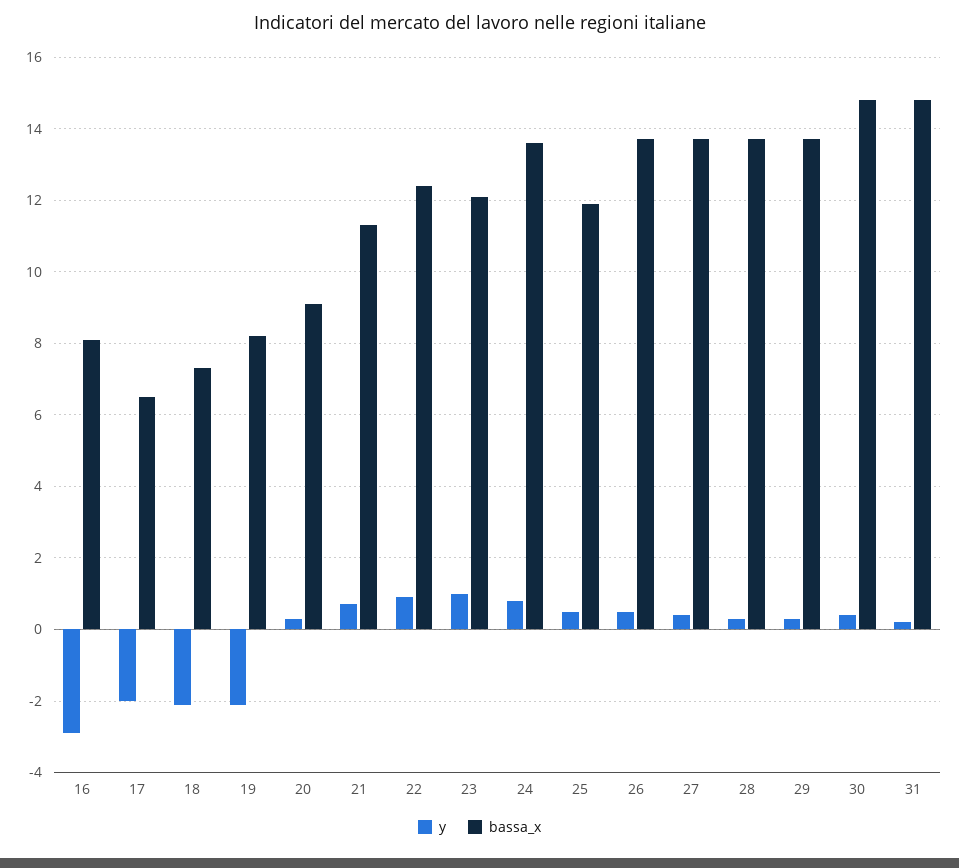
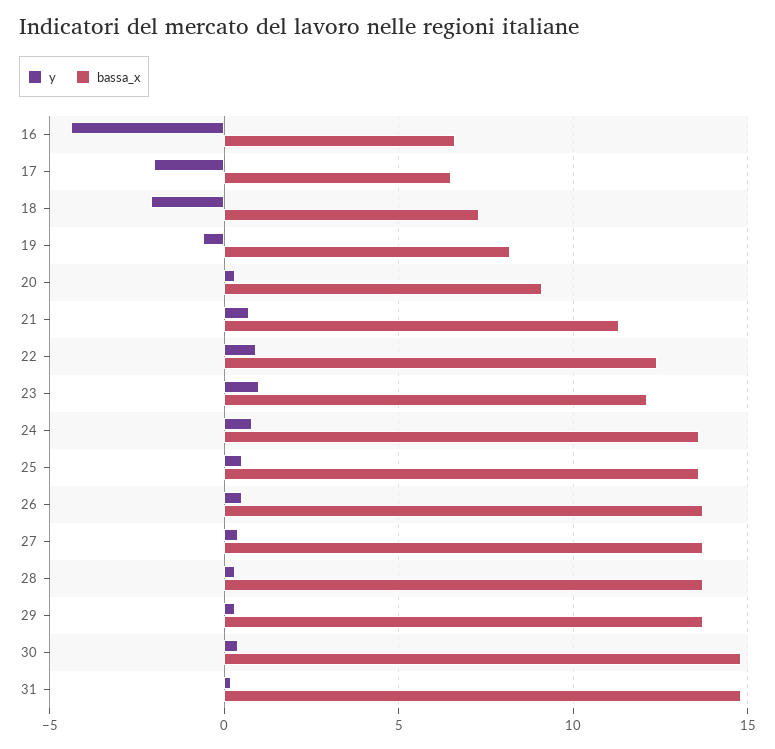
  {
    "y": {
-     "16": -3,
+     "16": -4.5,
      "17": -2,
      "18": -2,
-     "19": -2,
+     "19": -0.5,
      "20": 0.5,
      "21": 0.5,
      "22": 1,
      "23": 1,
      "24": 1,
      "25": 0.5,
      "26": 0.5,
      "27": 0.5,
      "28": 0.5,
      "29": 0.5,
      "30": 0.5,
      "31": 0
    },
    "bassa_x": {
-     "16": 8,
+     "16": 6.5,
      "17": 6.5,
      "18": 7.5,
      "19": 8,
      "20": 9,
      "21": 11.5,
      "22": 12.5,
      "23": 12,
      "24": 13.5,
-     "25": 12,
+     "25": 13.5,
      "26": 13.5,
      "27": 13.5,
      "28": 13.5,
      "29": 13.5,
      "30": 15,
      "31": 15
    }
  }

